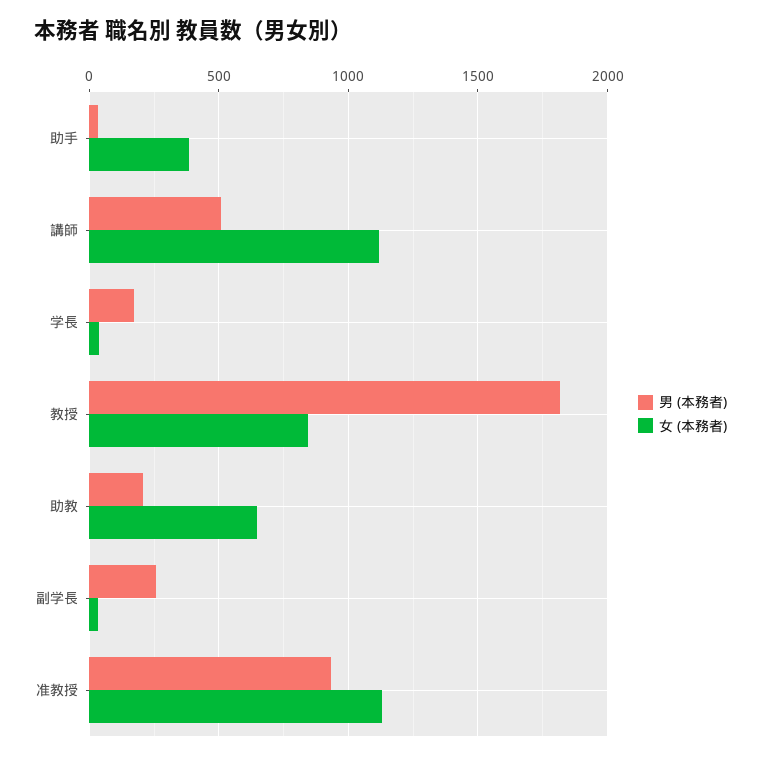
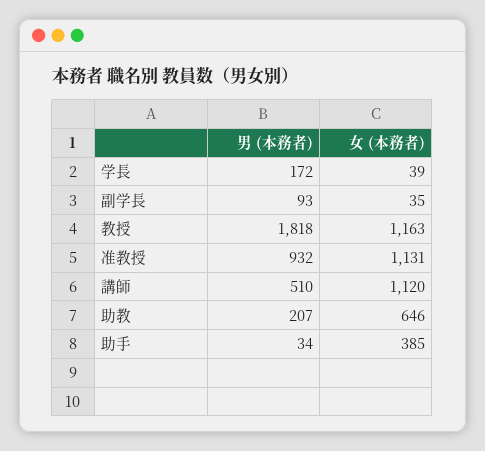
  {
    "男 (本務者)": {
      "助手": 34,
      "講師": 510,
      "学長": 172,
      "教授": 1818,
      "助教": 207,
-     "副学長": 250,
+     "副学長": 93,
      "准教授": 932
    },
    "女 (本務者)": {
      "助手": 385,
      "講師": 1120,
      "学長": 39,
-     "教授": 850,
+     "教授": 1163,
      "助教": 646,
      "副学長": 35,
      "准教授": 1131
    }
  }

